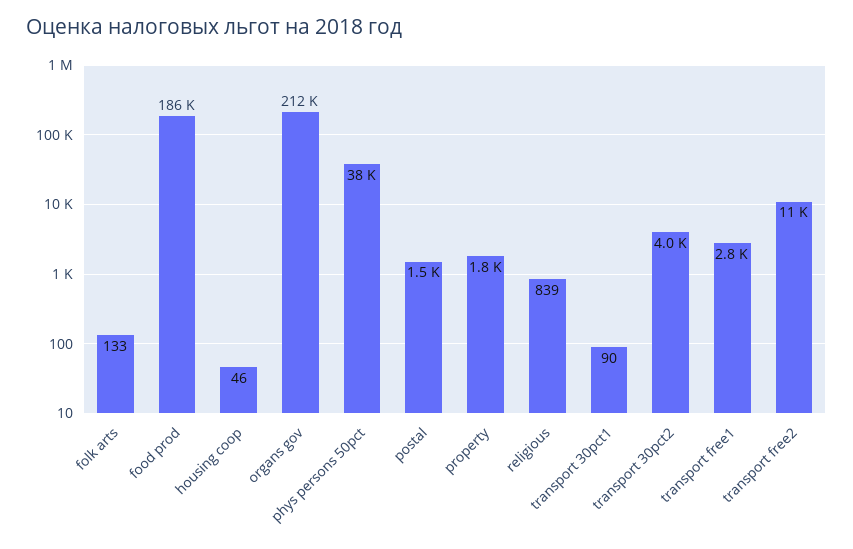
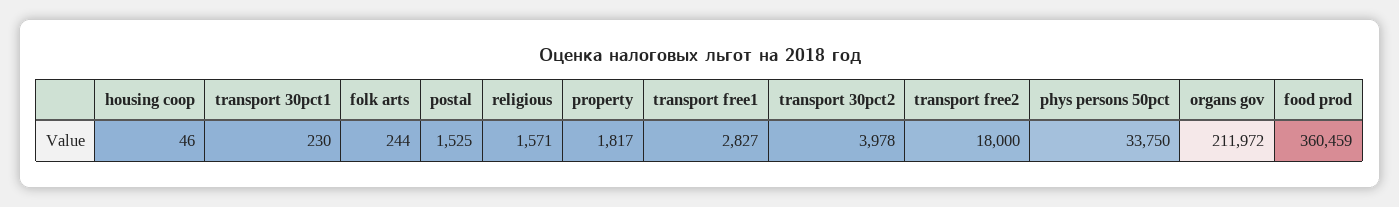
  {
-   "folk arts": 133,
+   "folk arts": 244,
-   "food prod": 186000,
+   "food prod": 360459,
    "housing coop": 46,
    "organs gov": 211972,
-   "phys persons 50pct": 38000,
+   "phys persons 50pct": 33750,
    "postal": 1525,
    "property": 1817,
-   "religious": 839,
+   "religious": 1571,
-   "transport 30pct1": 90,
+   "transport 30pct1": 230,
    "transport 30pct2": 3978,
    "transport free1": 2827,
-   "transport free2": 11000
+   "transport free2": 18000
  }

